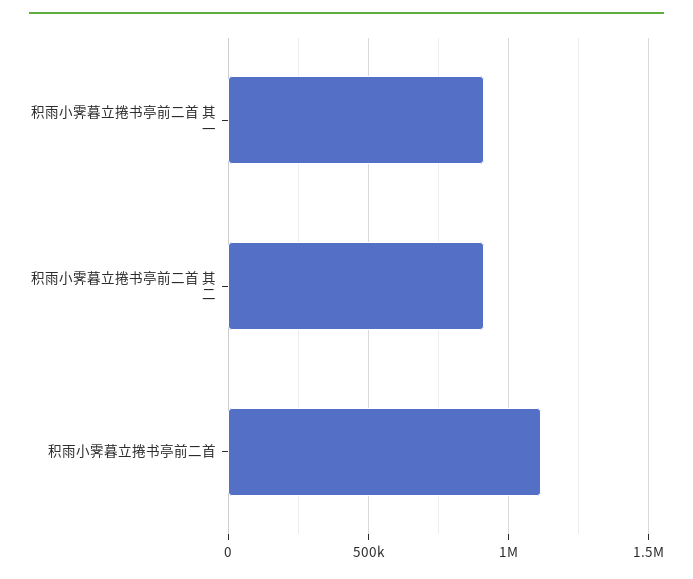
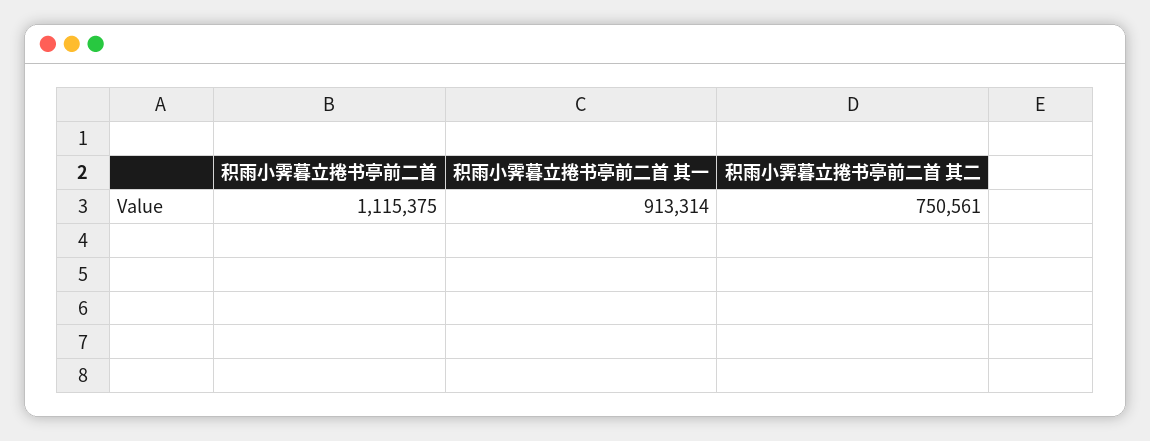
  {
    "积雨小霁暮立捲书亭前二首 其一": 913314,
-   "积雨小霁暮立捲书亭前二首 其二": 900000,
+   "积雨小霁暮立捲书亭前二首 其二": 750561,
    "积雨小霁暮立捲书亭前二首": 1115375
  }

